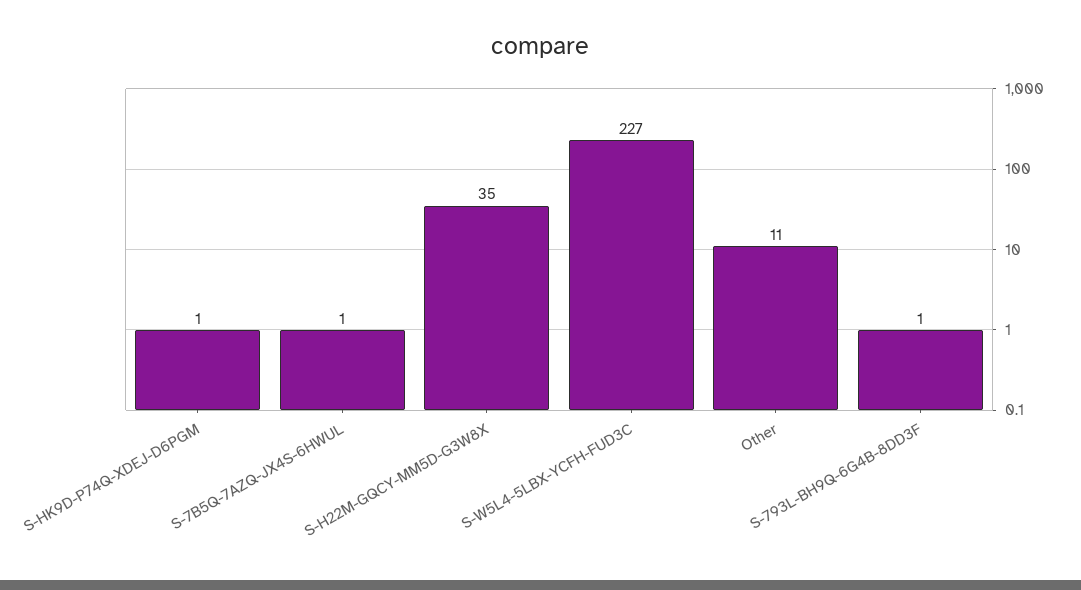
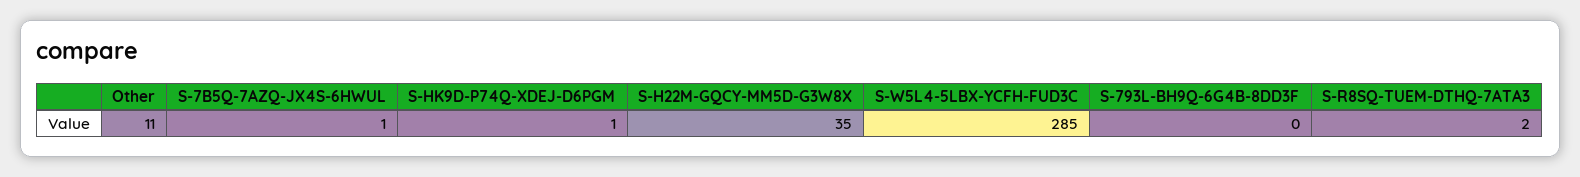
  {
    "S-HK9D-P74Q-XDEJ-D6PGM": 1,
    "S-7B5Q-7AZQ-JX4S-6HWUL": 1,
    "S-H22M-GQCY-MM5D-G3W8X": 35,
-   "S-W5L4-5LBX-YCFH-FUD3C": 227,
+   "S-W5L4-5LBX-YCFH-FUD3C": 285,
    "Other": 11,
-   "S-793L-BH9Q-6G4B-8DD3F": 1
+   "S-793L-BH9Q-6G4B-8DD3F": 0,
+   "S-R8SQ-TUEM-DTHQ-7ATA3": 2
  }

